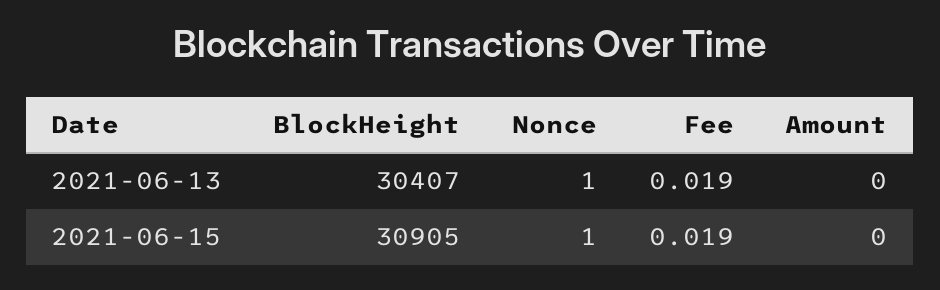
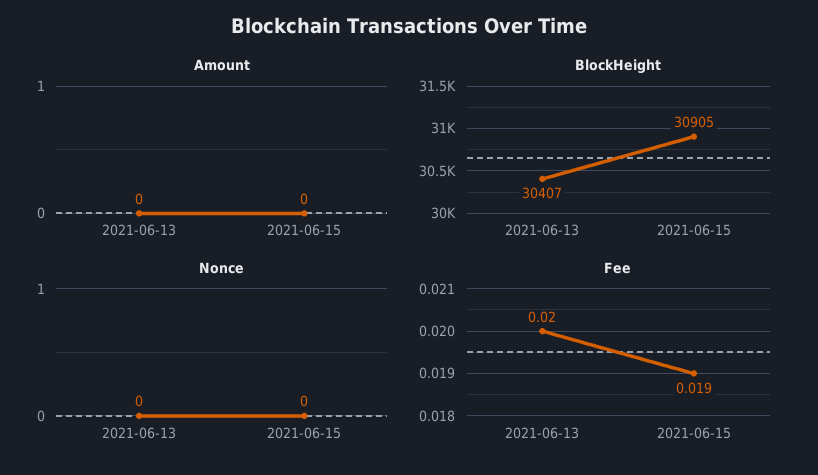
  {
    "BlockHeight": {
      "2021-06-13": 30407,
      "2021-06-15": 30905
    },
    "Nonce": {
-     "2021-06-13": 1,
+     "2021-06-13": 0,
-     "2021-06-15": 1
+     "2021-06-15": 0
    },
    "Fee": {
-     "2021-06-13": 0.019,
+     "2021-06-13": 0.02,
      "2021-06-15": 0.019
    },
    "Amount": {
      "2021-06-13": 0,
      "2021-06-15": 0
    }
  }

